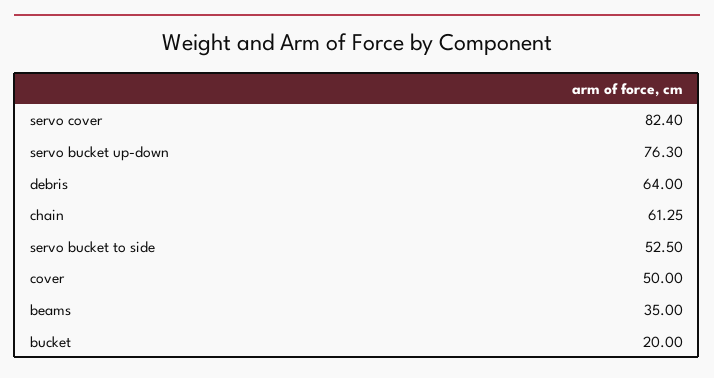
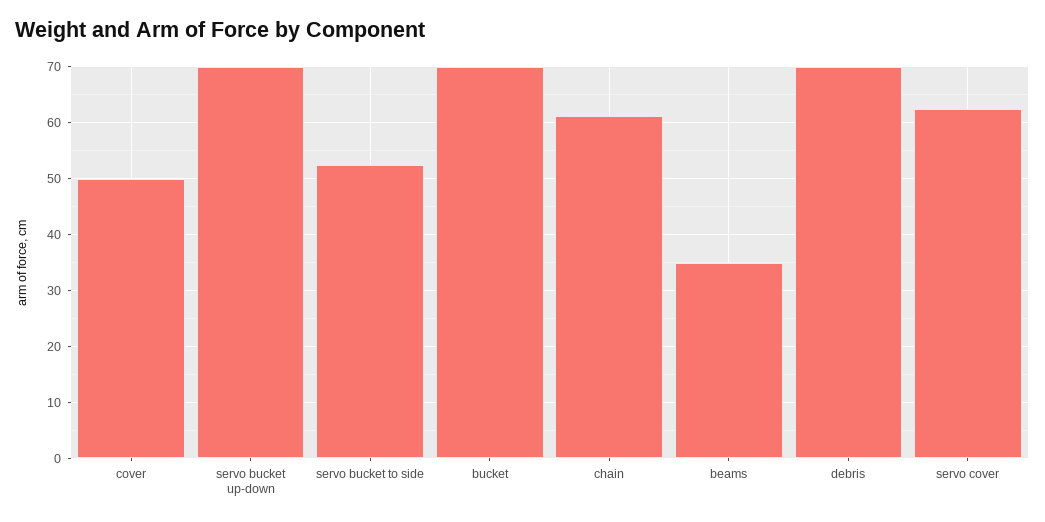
  {
-   "servo cover": 82.4,
+   "servo cover": 62,
-   "servo bucket up-down": 76.3,
+   "servo bucket up-down": 70,
-   "debris": 64,
+   "debris": 70,
    "chain": 61.25,
    "servo bucket to side": 52.5,
    "cover": 50,
    "beams": 35,
-   "bucket": 20
+   "bucket": 70
  }

